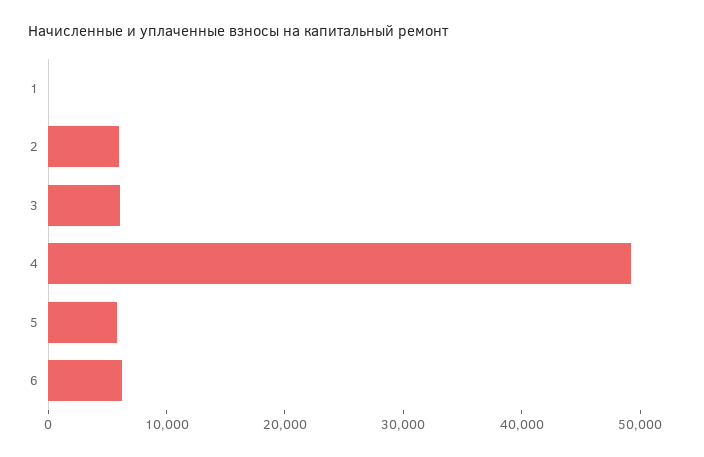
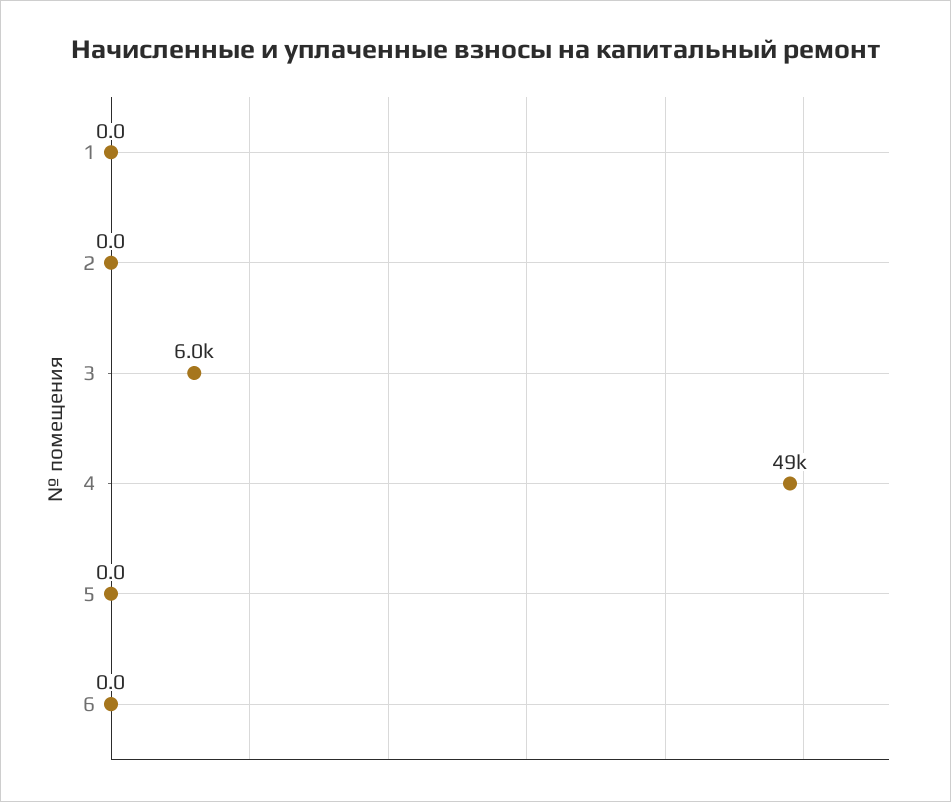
  {
    "1": 0,
-   "2": 6000,
+   "2": 0,
    "3": 6000,
    "4": 49000,
-   "5": 6000,
+   "5": 0,
-   "6": 6000
+   "6": 0
  }

